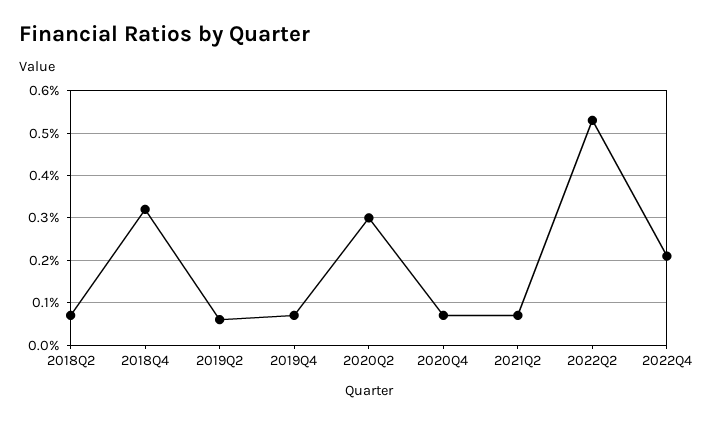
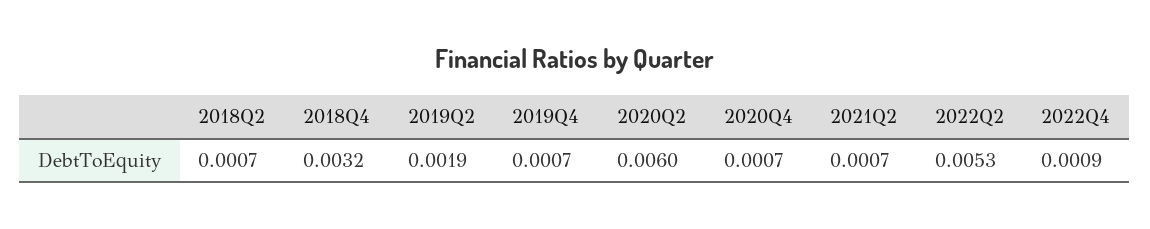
  {
    "2018Q2": 0.0007,
    "2018Q4": 0.0032,
-   "2019Q2": 0.0005,
+   "2019Q2": 0.0019,
    "2019Q4": 0.0007,
-   "2020Q2": 0.003,
+   "2020Q2": 0.006,
    "2020Q4": 0.0007,
    "2021Q2": 0.0007,
    "2022Q2": 0.0053,
-   "2022Q4": 0.002
+   "2022Q4": 0.0009
  }

